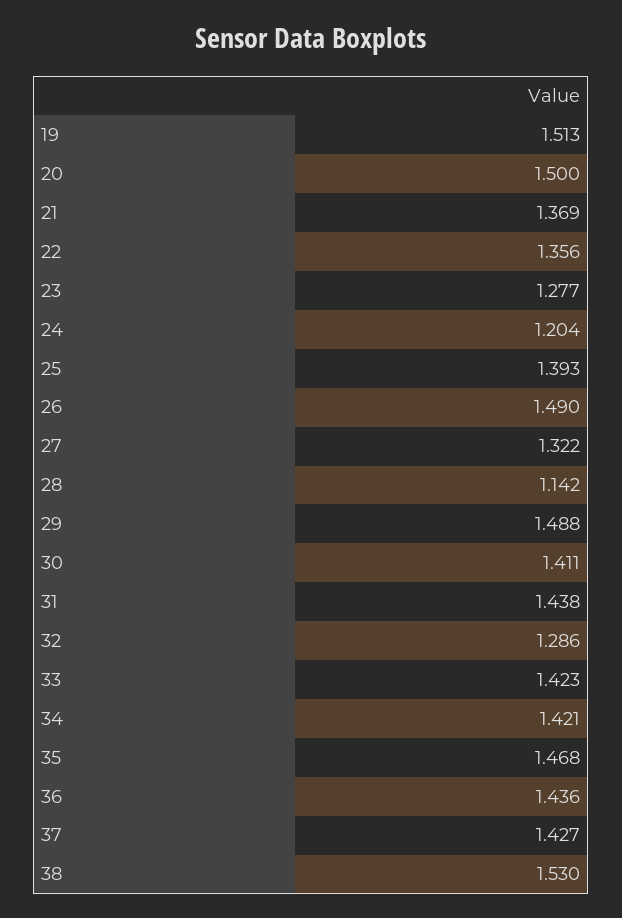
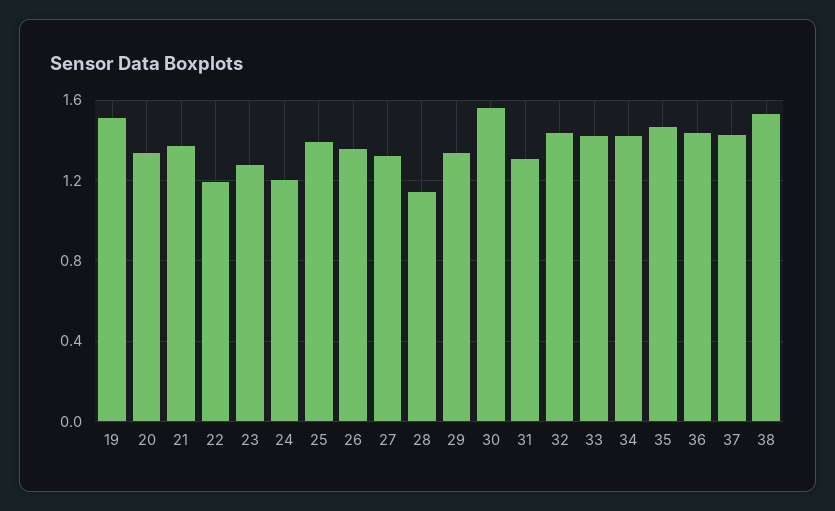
  {
    "19": 1.513,
-   "20": 1.5,
+   "20": 1.35,
    "21": 1.369,
-   "22": 1.356,
+   "22": 1.2,
    "23": 1.277,
    "24": 1.204,
    "25": 1.393,
-   "26": 1.49,
+   "26": 1.35,
    "27": 1.322,
    "28": 1.142,
-   "29": 1.488,
+   "29": 1.35,
-   "30": 1.411,
+   "30": 1.55,
-   "31": 1.438,
+   "31": 1.3,
-   "32": 1.286,
+   "32": 1.45,
    "33": 1.423,
    "34": 1.421,
    "35": 1.468,
    "36": 1.436,
    "37": 1.427,
    "38": 1.53
  }

